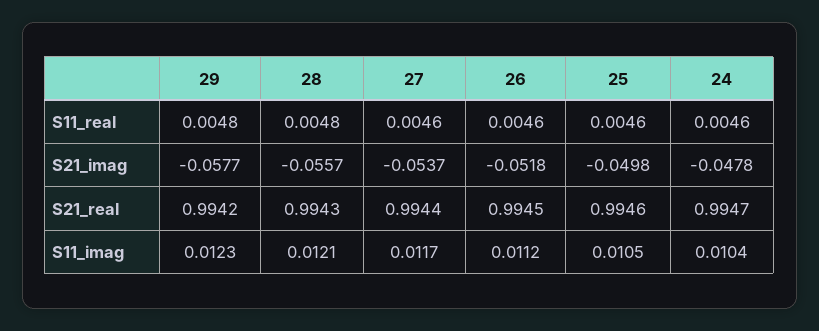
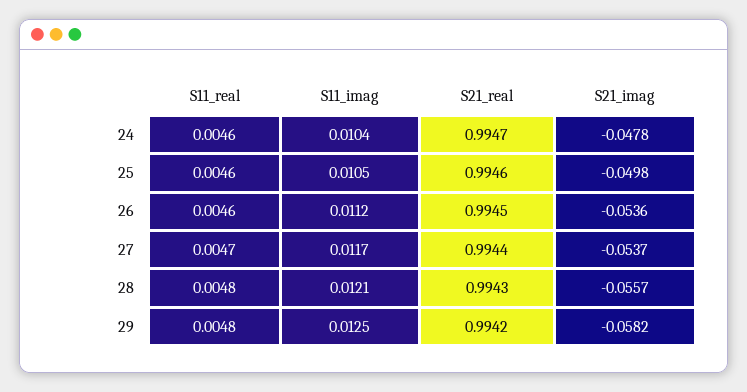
  {
    "29": {
      "S11_real": 0.0048,
-     "S21_imag": -0.0577,
+     "S21_imag": -0.0582,
      "S21_real": 0.9942,
-     "S11_imag": 0.0123
+     "S11_imag": 0.0125
    },
    "28": {
      "S11_real": 0.0048,
      "S21_imag": -0.0557,
      "S21_real": 0.9943,
      "S11_imag": 0.0121
    },
    "27": {
-     "S11_real": 0.0046,
+     "S11_real": 0.0047,
      "S21_imag": -0.0537,
      "S21_real": 0.9944,
      "S11_imag": 0.0117
    },
    "26": {
      "S11_real": 0.0046,
-     "S21_imag": -0.0518,
+     "S21_imag": -0.0536,
      "S21_real": 0.9945,
      "S11_imag": 0.0112
    },
    "25": {
      "S11_real": 0.0046,
      "S21_imag": -0.0498,
      "S21_real": 0.9946,
      "S11_imag": 0.0105
    },
    "24": {
      "S11_real": 0.0046,
      "S21_imag": -0.0478,
      "S21_real": 0.9947,
      "S11_imag": 0.0104
    }
  }

